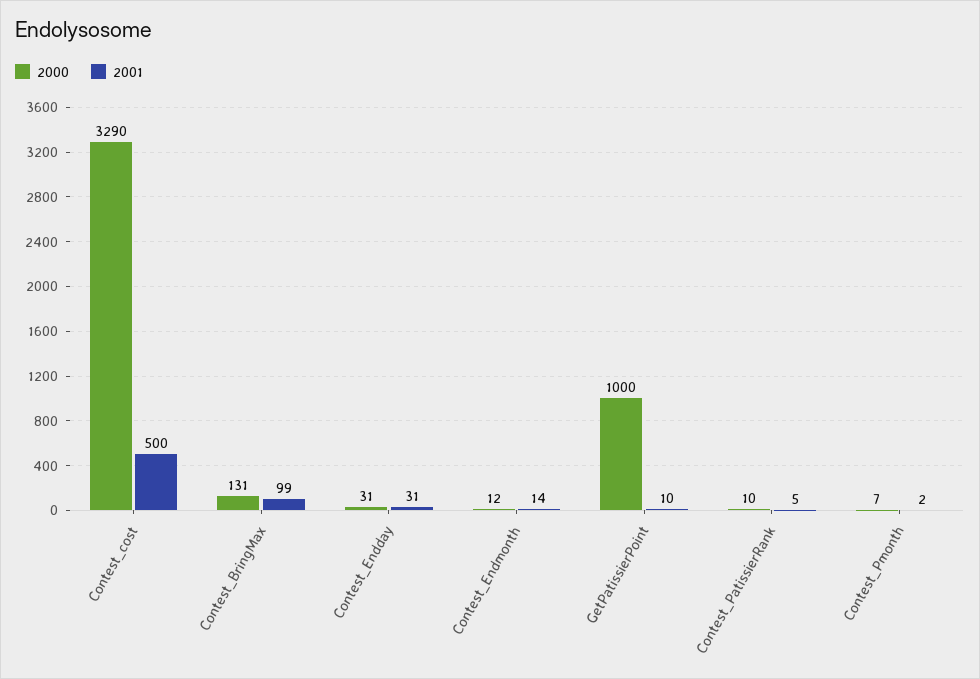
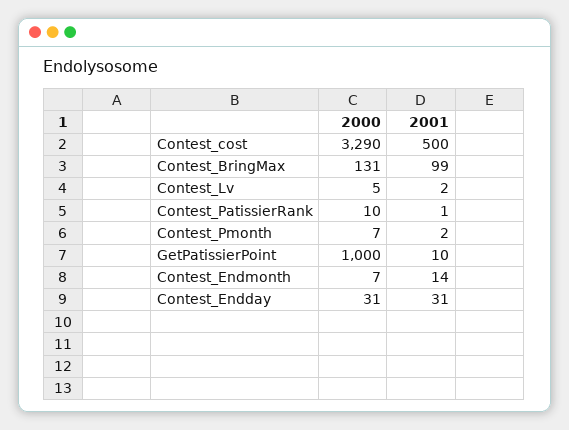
  {
    "2000": {
      "Contest_cost": 3290,
      "Contest_BringMax": 131,
      "Contest_Endday": 31,
-     "Contest_Endmonth": 12,
+     "Contest_Endmonth": 7,
      "GetPatissierPoint": 1000,
      "Contest_PatissierRank": 10,
-     "Contest_Pmonth": 7
+     "Contest_Pmonth": 7,
+     "Contest_Lv": 5
    },
    "2001": {
      "Contest_cost": 500,
      "Contest_BringMax": 99,
      "Contest_Endday": 31,
      "Contest_Endmonth": 14,
      "GetPatissierPoint": 10,
-     "Contest_PatissierRank": 5,
+     "Contest_PatissierRank": 1,
-     "Contest_Pmonth": 2
+     "Contest_Pmonth": 2,
+     "Contest_Lv": 2
    }
  }

